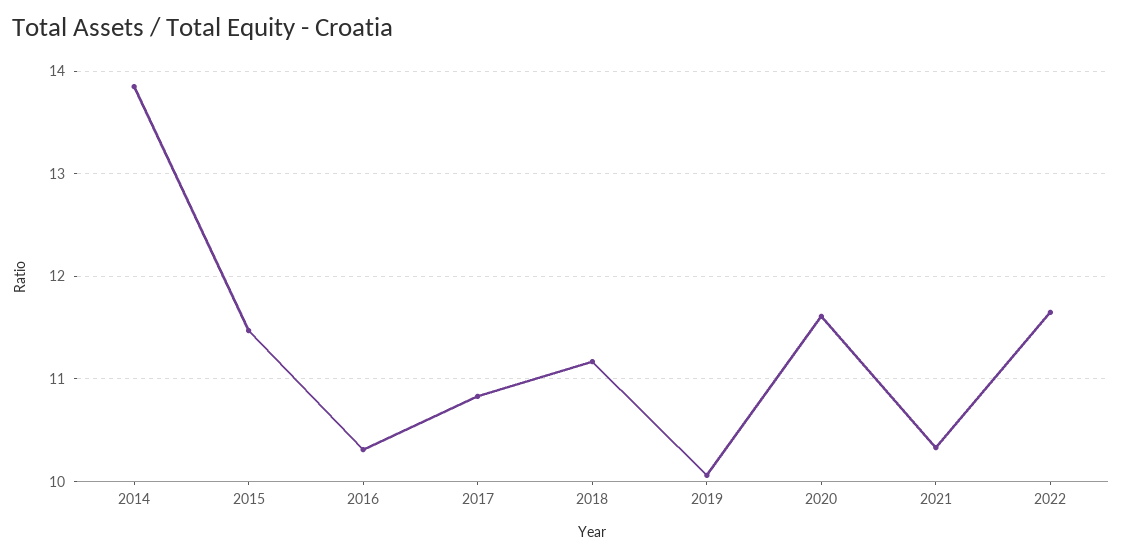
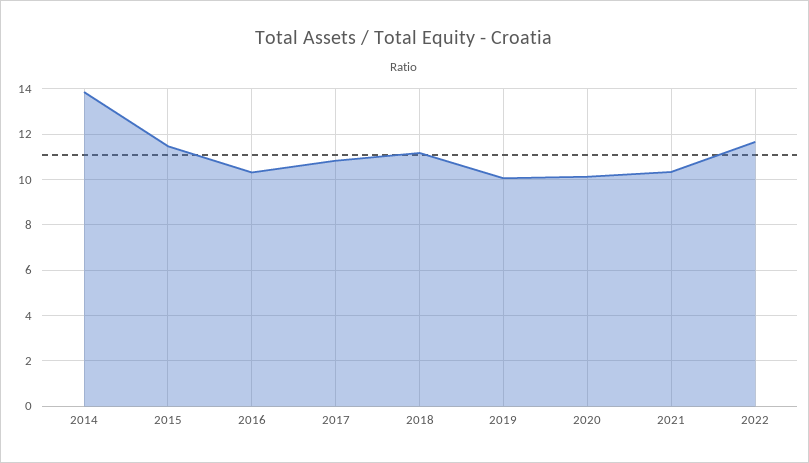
  {
    "2014": 13.9,
    "2015": 11.5,
    "2016": 10.3,
    "2017": 10.8,
    "2018": 11.2,
    "2019": 10.1,
-   "2020": 11.6,
+   "2020": 10,
    "2021": 10.3,
    "2022": 11.7
  }

